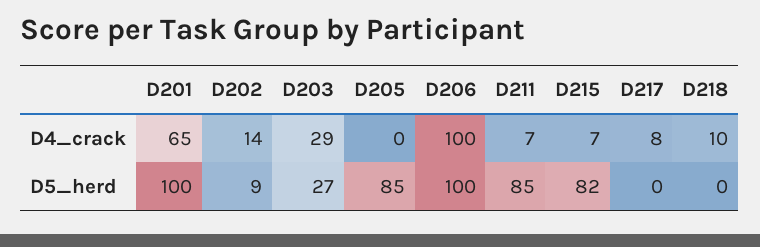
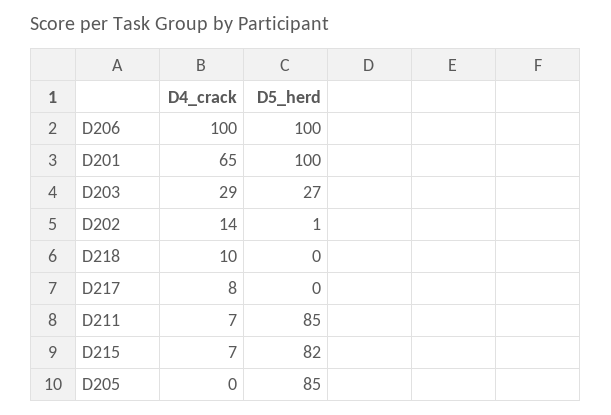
  {
    "D201": {
      "D4_crack": 65,
      "D5_herd": 100
    },
    "D202": {
      "D4_crack": 14,
-     "D5_herd": 9
+     "D5_herd": 1
    },
    "D203": {
      "D4_crack": 29,
      "D5_herd": 27
    },
    "D205": {
      "D4_crack": 0,
      "D5_herd": 85
    },
    "D206": {
      "D4_crack": 100,
      "D5_herd": 100
    },
    "D211": {
      "D4_crack": 7,
      "D5_herd": 85
    },
    "D215": {
      "D4_crack": 7,
      "D5_herd": 82
    },
    "D217": {
      "D4_crack": 8,
      "D5_herd": 0
    },
    "D218": {
      "D4_crack": 10,
      "D5_herd": 0
    }
  }

